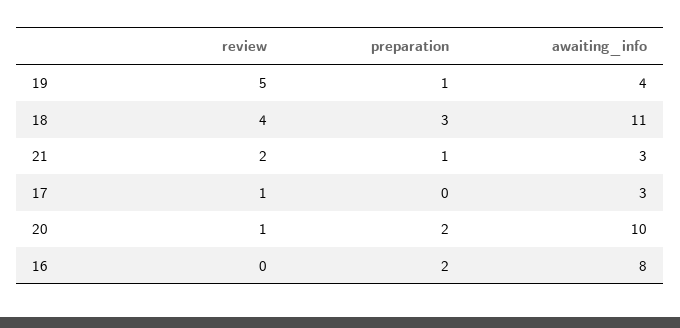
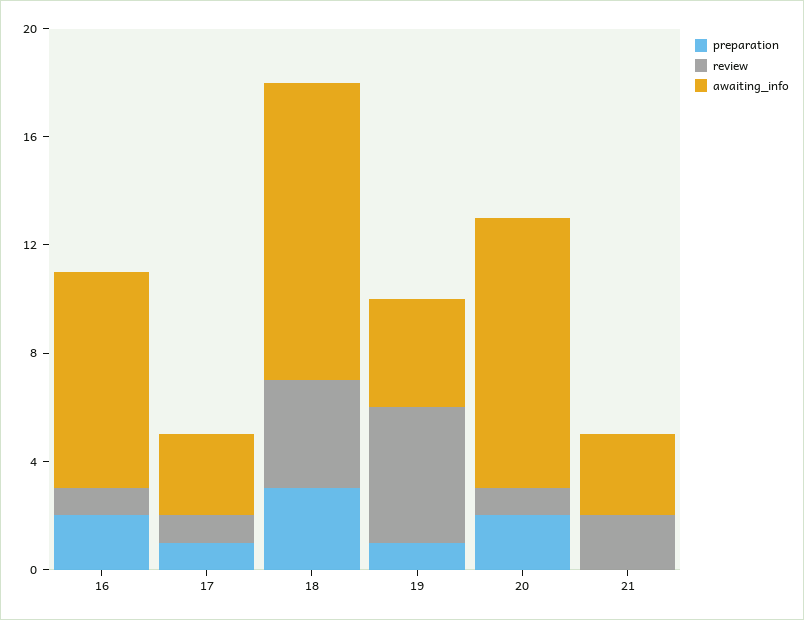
  {
    "review": {
      "19": 5,
      "18": 4,
      "21": 2,
      "17": 1,
      "20": 1,
-     "16": 0
+     "16": 1
    },
    "preparation": {
      "19": 1,
      "18": 3,
-     "21": 1,
+     "21": 0,
-     "17": 0,
+     "17": 1,
      "20": 2,
      "16": 2
    },
    "awaiting_info": {
      "19": 4,
      "18": 11,
      "21": 3,
      "17": 3,
      "20": 10,
      "16": 8
    }
  }

